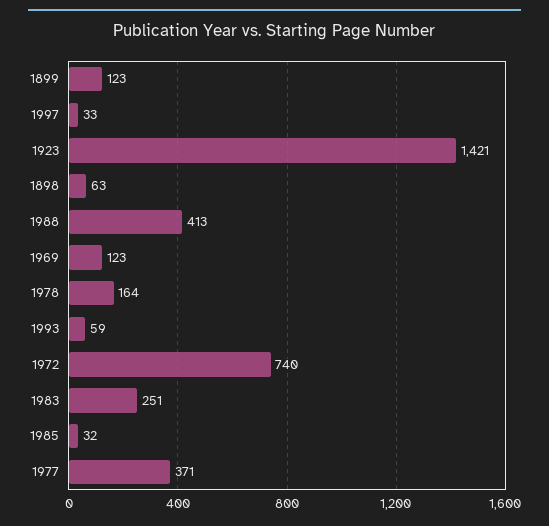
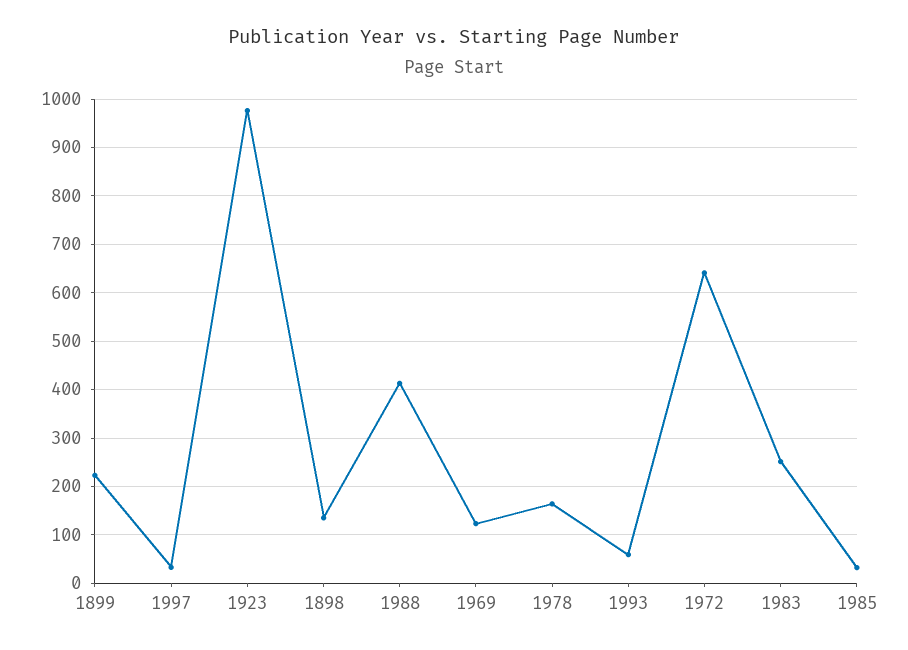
  {
-   "1899": 123,
+   "1899": 220,
    "1997": 33,
-   "1923": 1421,
+   "1923": 980,
-   "1898": 63,
+   "1898": 140,
    "1988": 413,
    "1969": 123,
    "1978": 164,
    "1993": 59,
-   "1972": 740,
+   "1972": 640,
    "1983": 251,
-   "1985": 32,
+   "1985": 32
-   "1977": 371
  }

